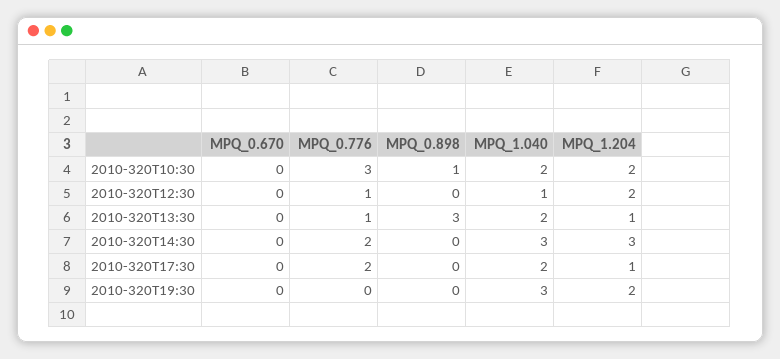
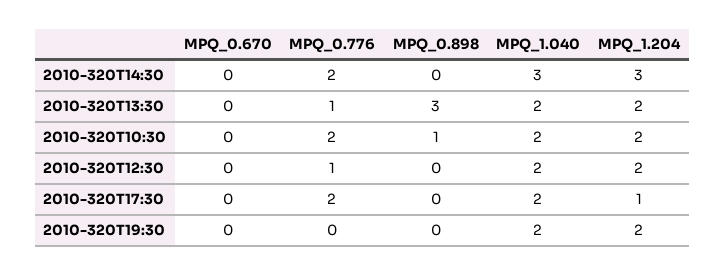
  {
    "MPQ_0.670": {
      "2010-320T10:30": 0,
      "2010-320T12:30": 0,
      "2010-320T13:30": 0,
      "2010-320T14:30": 0,
      "2010-320T17:30": 0,
      "2010-320T19:30": 0
    },
    "MPQ_0.776": {
-     "2010-320T10:30": 3,
+     "2010-320T10:30": 2,
      "2010-320T12:30": 1,
      "2010-320T13:30": 1,
      "2010-320T14:30": 2,
      "2010-320T17:30": 2,
      "2010-320T19:30": 0
    },
    "MPQ_0.898": {
      "2010-320T10:30": 1,
      "2010-320T12:30": 0,
      "2010-320T13:30": 3,
      "2010-320T14:30": 0,
      "2010-320T17:30": 0,
      "2010-320T19:30": 0
    },
    "MPQ_1.040": {
      "2010-320T10:30": 2,
-     "2010-320T12:30": 1,
+     "2010-320T12:30": 2,
      "2010-320T13:30": 2,
      "2010-320T14:30": 3,
      "2010-320T17:30": 2,
-     "2010-320T19:30": 3
+     "2010-320T19:30": 2
    },
    "MPQ_1.204": {
      "2010-320T10:30": 2,
      "2010-320T12:30": 2,
-     "2010-320T13:30": 1,
+     "2010-320T13:30": 2,
      "2010-320T14:30": 3,
      "2010-320T17:30": 1,
      "2010-320T19:30": 2
    }
  }

